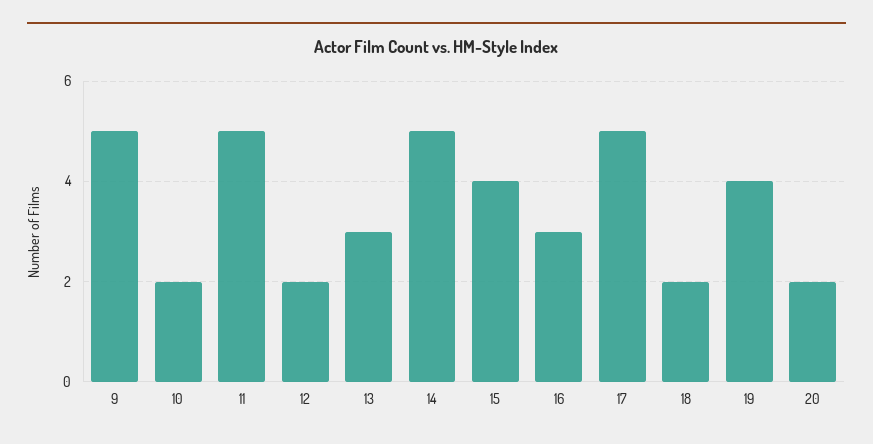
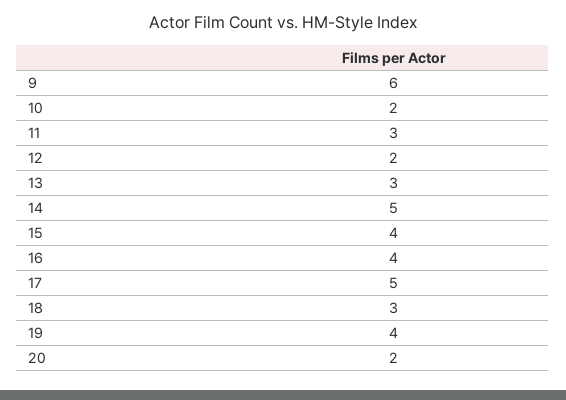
  {
-   "9": 5,
+   "9": 6,
    "10": 2,
-   "11": 5,
+   "11": 3,
    "12": 2,
    "13": 3,
    "14": 5,
    "15": 4,
-   "16": 3,
+   "16": 4,
    "17": 5,
-   "18": 2,
+   "18": 3,
    "19": 4,
    "20": 2
  }

